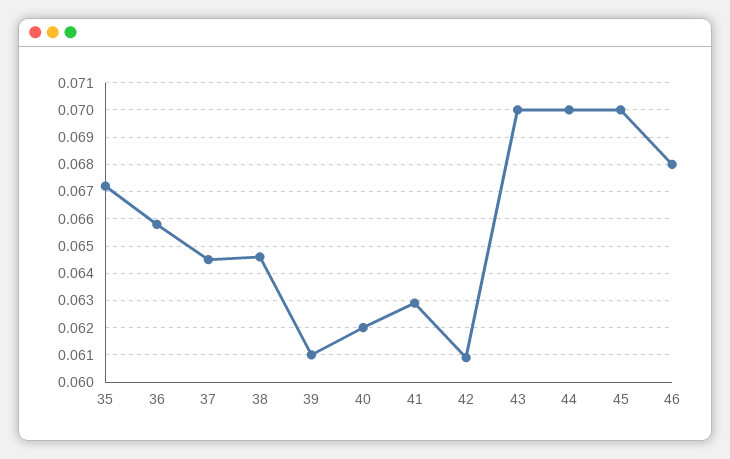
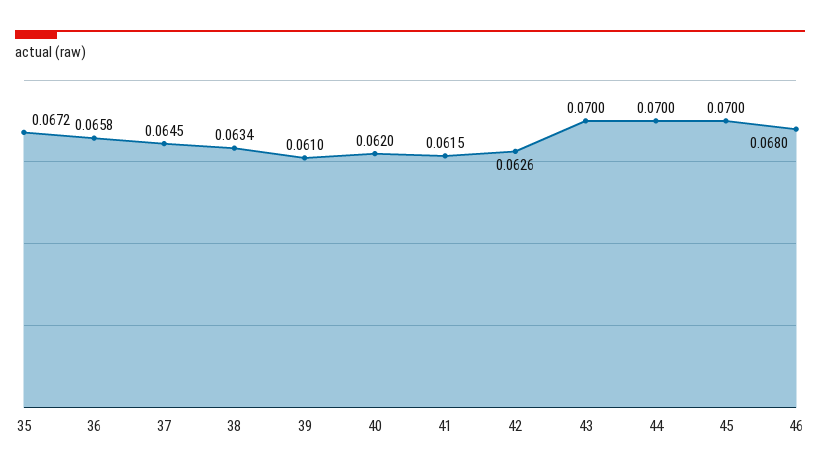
  {
    "35": 0.0672,
    "36": 0.0658,
    "37": 0.0645,
-   "38": 0.0645,
+   "38": 0.0634,
    "39": 0.061,
    "40": 0.062,
-   "41": 0.063,
+   "41": 0.0615,
-   "42": 0.061,
+   "42": 0.0626,
    "43": 0.07,
    "44": 0.07,
    "45": 0.07,
    "46": 0.068
  }

